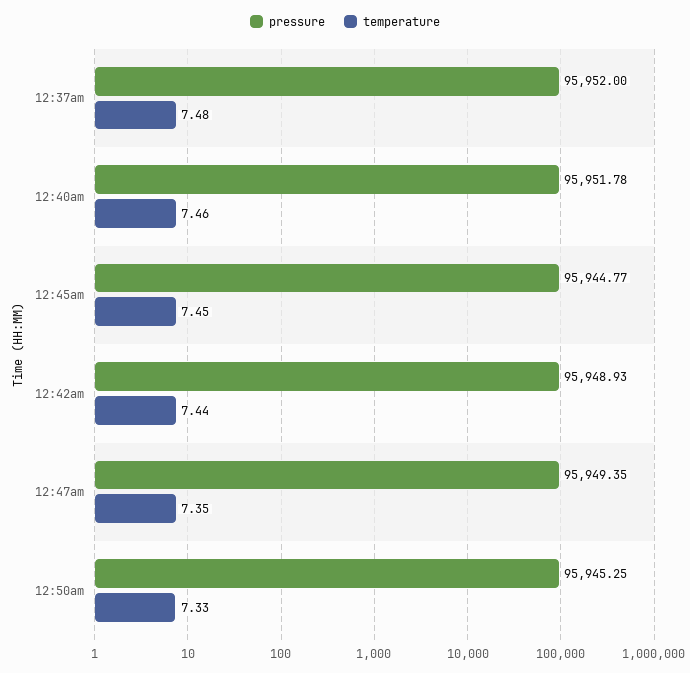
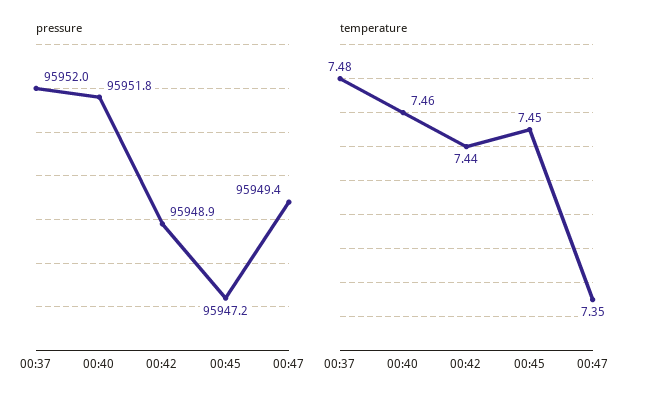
  {
    "pressure": {
      "12:37am": 95952,
      "12:40am": 95951.78,
-     "12:45am": 95944.77,
+     "12:45am": 95947.2,
      "12:42am": 95948.93,
-     "12:47am": 95949.35,
+     "12:47am": 95949.35
-     "12:50am": 95945.25
    },
    "temperature": {
      "12:37am": 7.48,
      "12:40am": 7.46,
      "12:45am": 7.45,
      "12:42am": 7.44,
-     "12:47am": 7.35,
+     "12:47am": 7.35
-     "12:50am": 7.33
    }
  }

